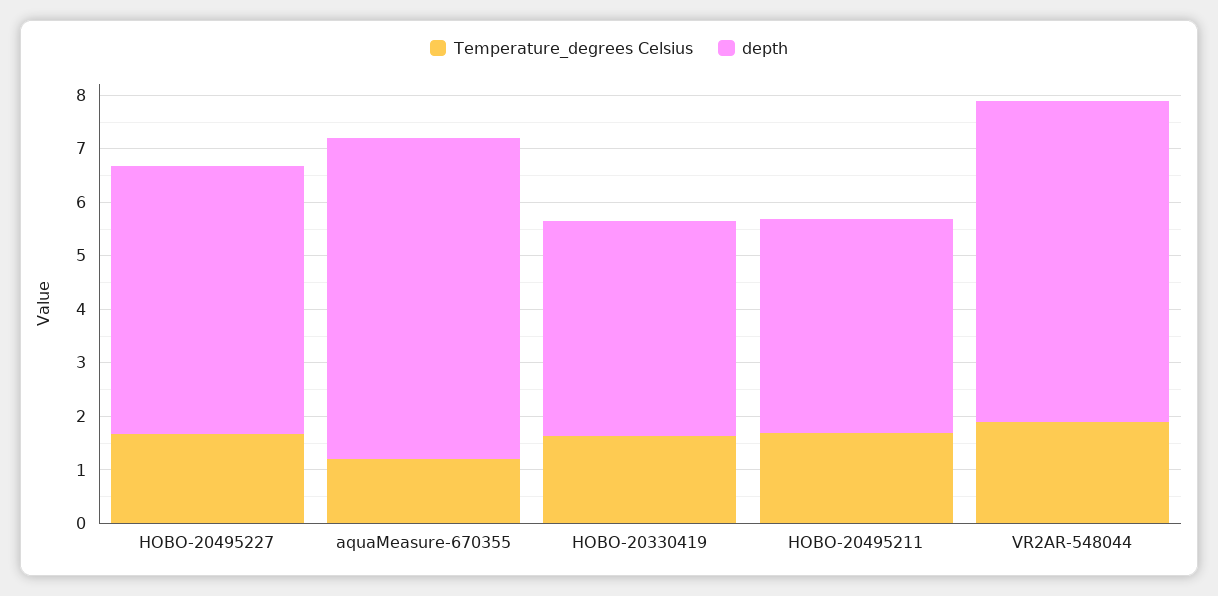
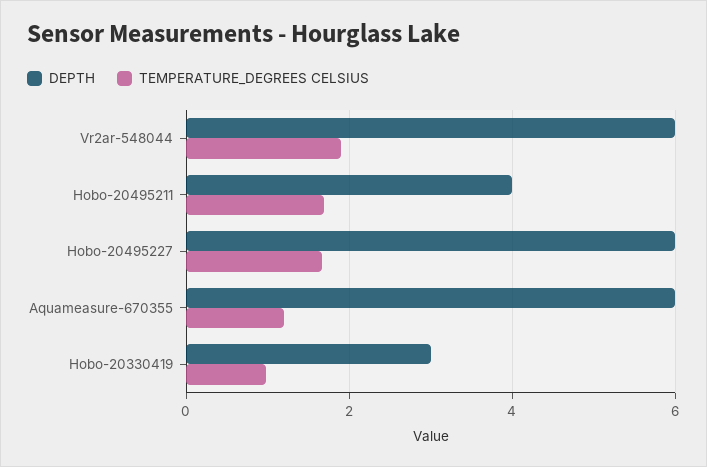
  {
    "Temperature_degrees Celsius": {
      "HOBO-20495227": 1.6,
      "aquaMeasure-670355": 1.2,
-     "HOBO-20330419": 1.6,
+     "HOBO-20330419": 1,
      "HOBO-20495211": 1.6,
      "VR2AR-548044": 2
    },
    "depth": {
-     "HOBO-20495227": 5,
+     "HOBO-20495227": 6,
      "aquaMeasure-670355": 6,
-     "HOBO-20330419": 4,
+     "HOBO-20330419": 3,
      "HOBO-20495211": 4,
      "VR2AR-548044": 6
    }
  }

